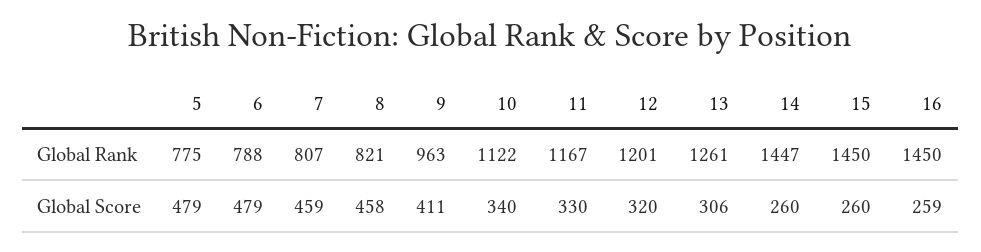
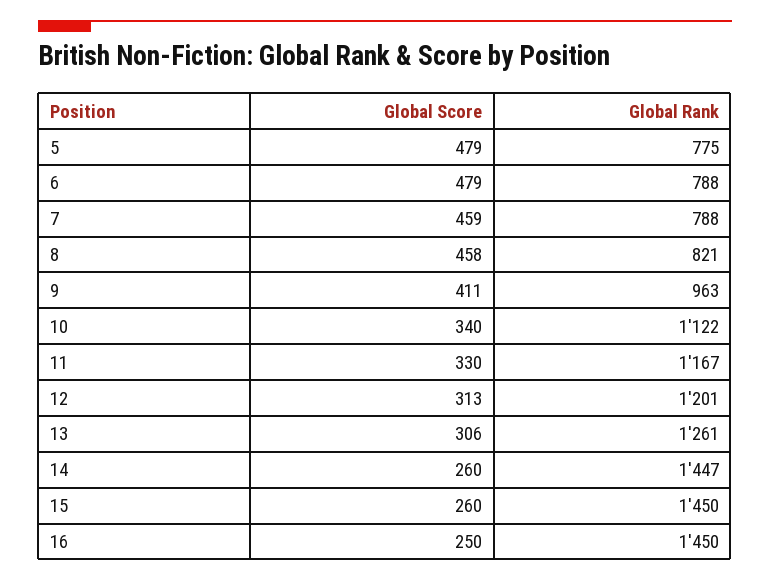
  {
    "5": {
      "Global Rank": 775,
      "Global Score": 479
    },
    "6": {
      "Global Rank": 788,
      "Global Score": 479
    },
    "7": {
-     "Global Rank": 807,
+     "Global Rank": 788,
      "Global Score": 459
    },
    "8": {
      "Global Rank": 821,
      "Global Score": 458
    },
    "9": {
      "Global Rank": 963,
      "Global Score": 411
    },
    "10": {
      "Global Rank": 1122,
      "Global Score": 340
    },
    "11": {
      "Global Rank": 1167,
      "Global Score": 330
    },
    "12": {
      "Global Rank": 1201,
-     "Global Score": 320
+     "Global Score": 313
    },
    "13": {
      "Global Rank": 1261,
      "Global Score": 306
    },
    "14": {
      "Global Rank": 1447,
      "Global Score": 260
    },
    "15": {
      "Global Rank": 1450,
      "Global Score": 260
    },
    "16": {
      "Global Rank": 1450,
-     "Global Score": 259
+     "Global Score": 250
    }
  }

